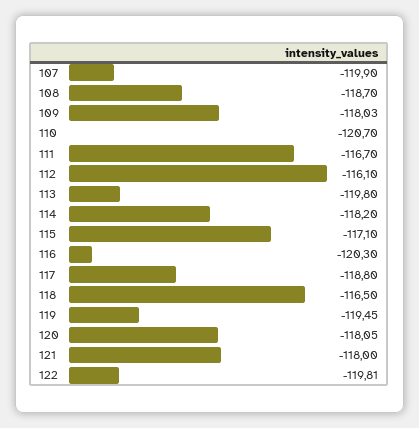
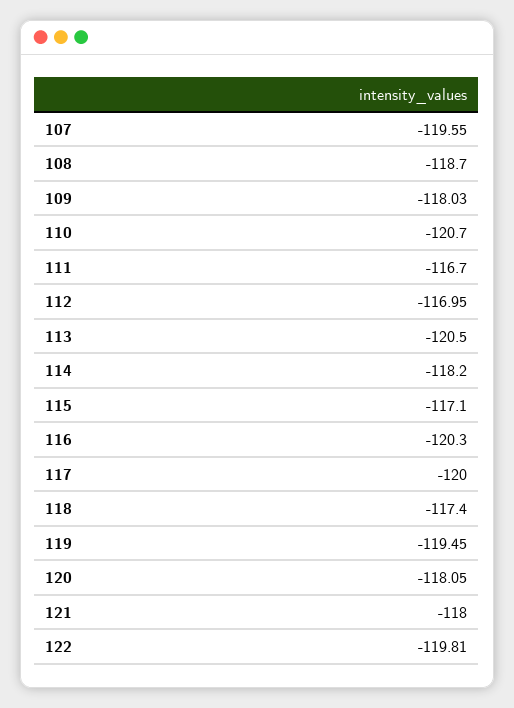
  {
-   "107": -119.9,
+   "107": -119.55,
    "108": -118.7,
    "109": -118.03,
    "110": -120.7,
    "111": -116.7,
-   "112": -116.1,
+   "112": -116.95,
-   "113": -119.8,
+   "113": -120.5,
    "114": -118.2,
    "115": -117.1,
    "116": -120.3,
-   "117": -118.8,
+   "117": -120,
-   "118": -116.5,
+   "118": -117.4,
    "119": -119.45,
    "120": -118.05,
    "121": -118,
    "122": -119.81
  }

